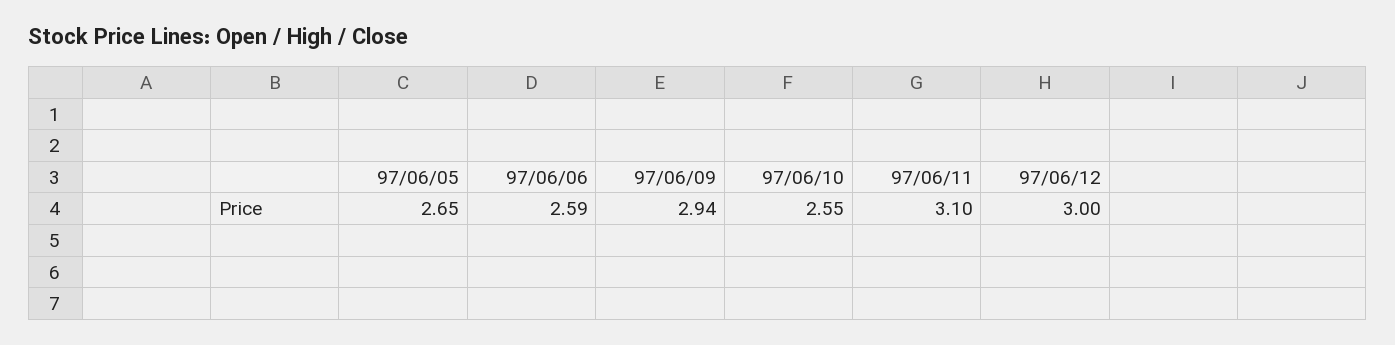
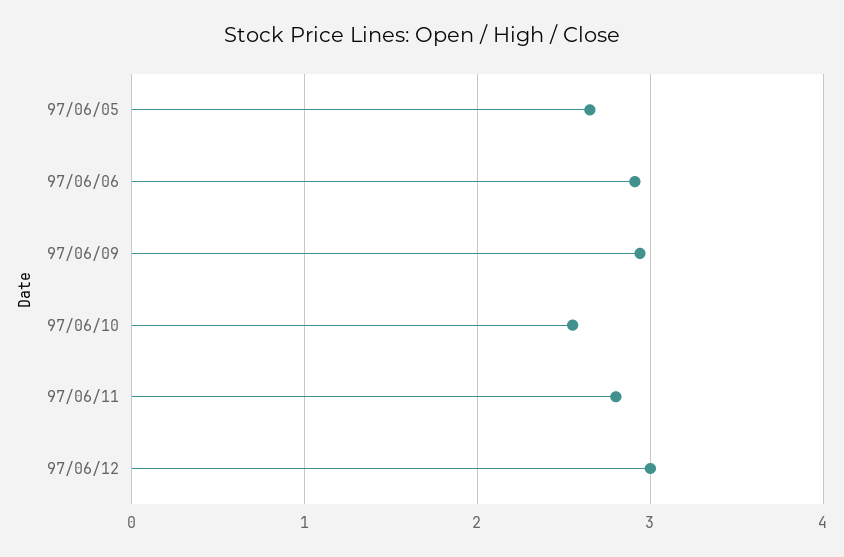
  {
    "97/06/05": 2.65,
-   "97/06/06": 2.59,
+   "97/06/06": 2.9,
    "97/06/09": 2.94,
    "97/06/10": 2.55,
-   "97/06/11": 3.1,
+   "97/06/11": 2.8,
    "97/06/12": 3
  }

